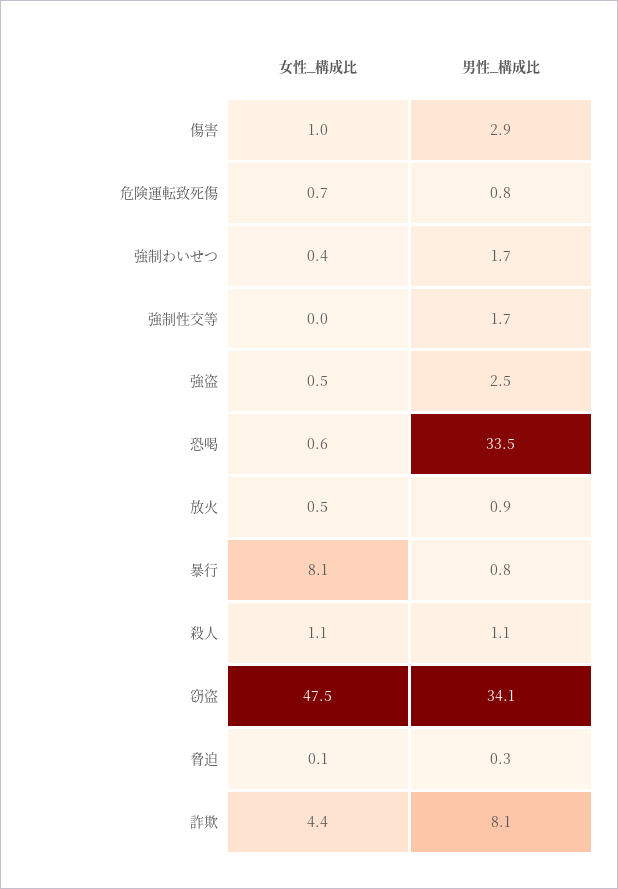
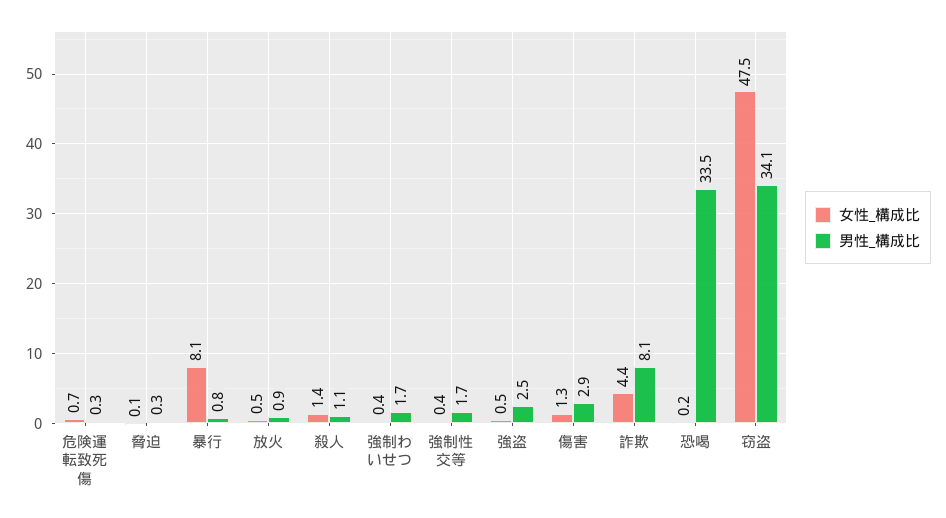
  {
    "女性_構成比": {
-     "傷害": 1,
+     "傷害": 1.3,
      "危険運転致死傷": 0.7,
      "強制わいせつ": 0.4,
-     "強制性交等": 0,
+     "強制性交等": 0.4,
      "強盗": 0.5,
-     "恐喝": 0.6,
+     "恐喝": 0.2,
      "放火": 0.5,
      "暴行": 8.1,
-     "殺人": 1.1,
+     "殺人": 1.4,
      "窃盗": 47.5,
      "脅迫": 0.1,
      "詐欺": 4.4
    },
    "男性_構成比": {
      "傷害": 2.9,
-     "危険運転致死傷": 0.8,
+     "危険運転致死傷": 0.3,
      "強制わいせつ": 1.7,
      "強制性交等": 1.7,
      "強盗": 2.5,
      "恐喝": 33.5,
      "放火": 0.9,
      "暴行": 0.8,
      "殺人": 1.1,
      "窃盗": 34.1,
      "脅迫": 0.3,
      "詐欺": 8.1
    }
  }

